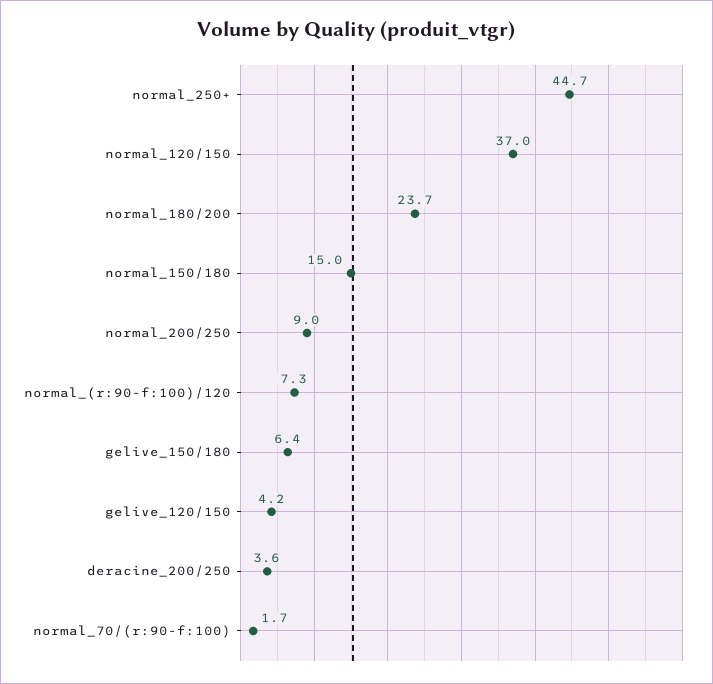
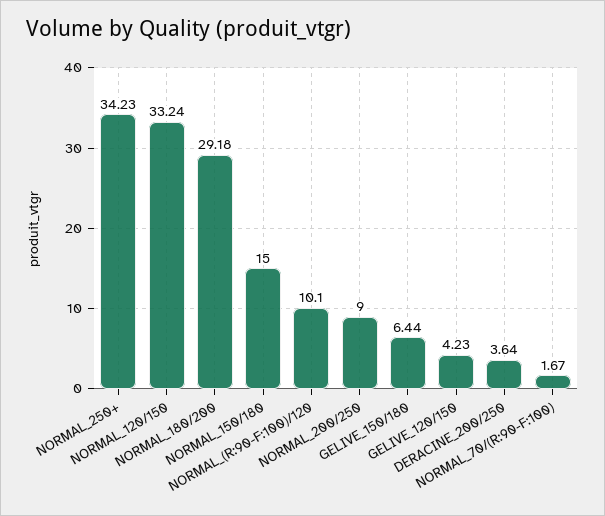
  {
-   "normal_250+": 44.7,
+   "normal_250+": 34.23,
-   "normal_120/150": 37,
+   "normal_120/150": 33.24,
-   "normal_180/200": 23.7,
+   "normal_180/200": 29.18,
    "normal_150/180": 15,
    "normal_200/250": 9,
-   "normal_(r:90-f:100)/120": 7.3,
+   "normal_(r:90-f:100)/120": 10.1,
    "gelive_150/180": 6.44,
    "gelive_120/150": 4.23,
    "deracine_200/250": 3.64,
    "normal_70/(r:90-f:100)": 1.67
  }

